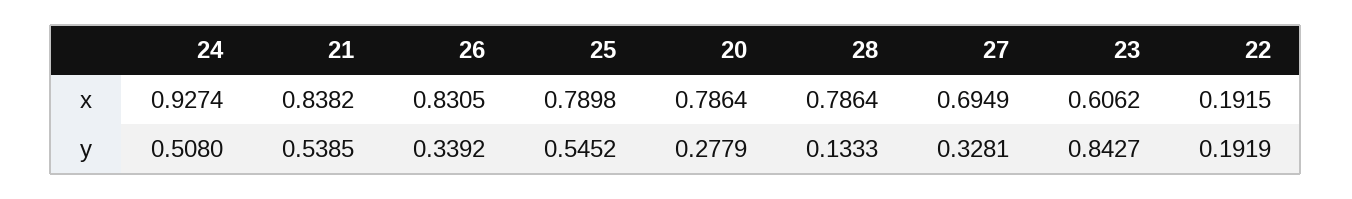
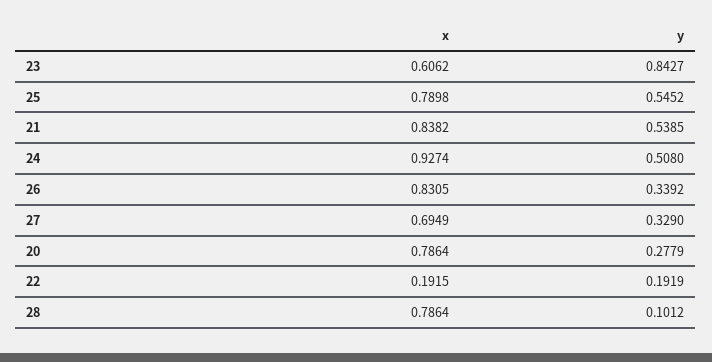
  {
    "24": {
      "x": 0.9274,
      "y": 0.508
    },
    "21": {
      "x": 0.8382,
      "y": 0.5385
    },
    "26": {
      "x": 0.8305,
      "y": 0.3392
    },
    "25": {
      "x": 0.7898,
      "y": 0.5452
    },
    "20": {
      "x": 0.7864,
      "y": 0.2779
    },
    "28": {
      "x": 0.7864,
-     "y": 0.1333
+     "y": 0.1012
    },
    "27": {
      "x": 0.6949,
-     "y": 0.3281
+     "y": 0.329
    },
    "23": {
      "x": 0.6062,
      "y": 0.8427
    },
    "22": {
      "x": 0.1915,
      "y": 0.1919
    }
  }

